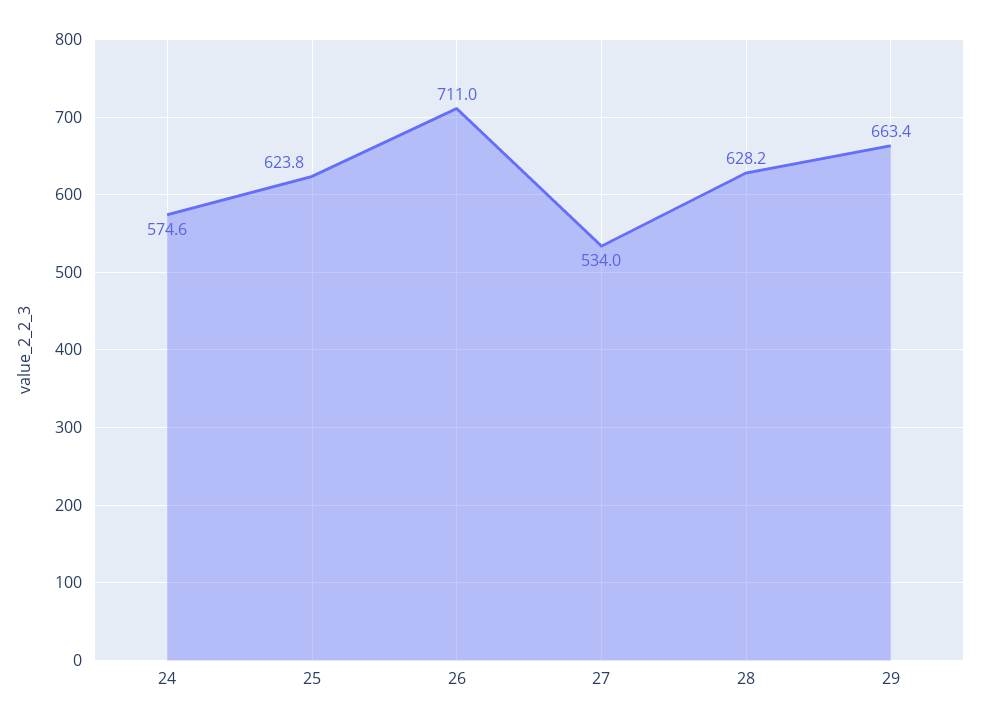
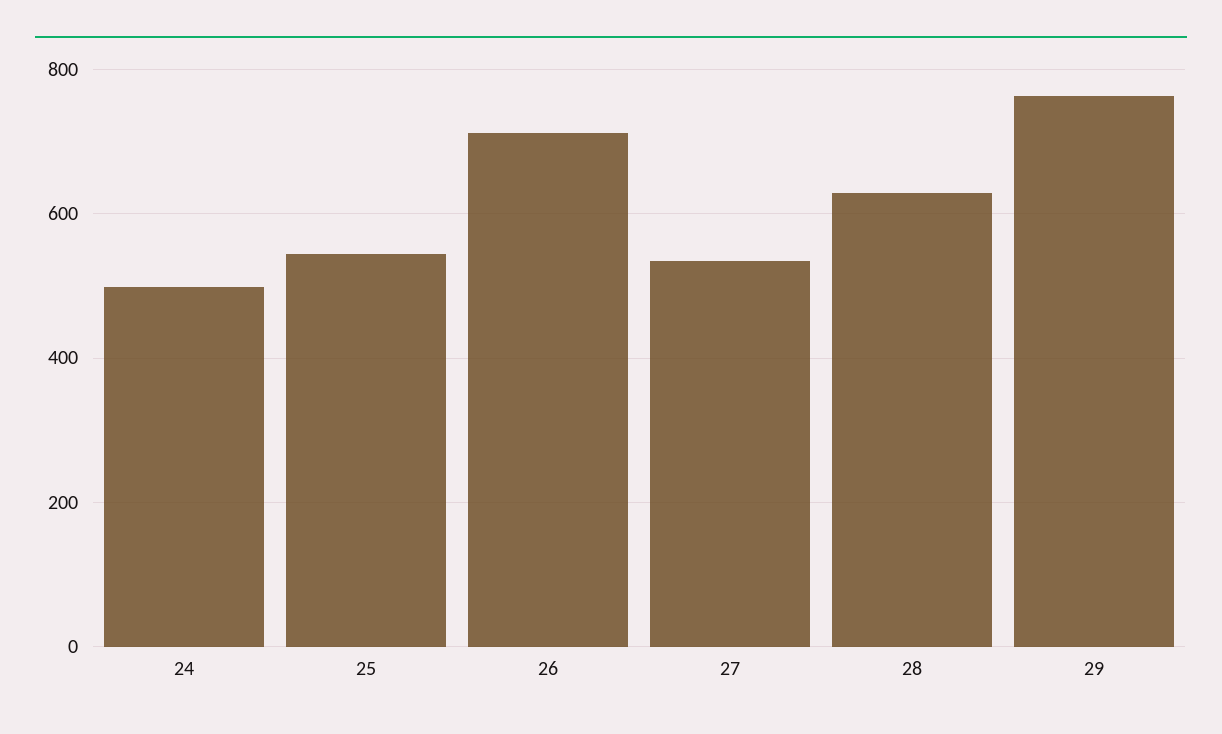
  {
-   "24": 574.6,
+   "24": 500,
-   "25": 623.8,
+   "25": 540,
    "26": 711,
    "27": 534,
    "28": 628.2,
-   "29": 663.4
+   "29": 760
  }

